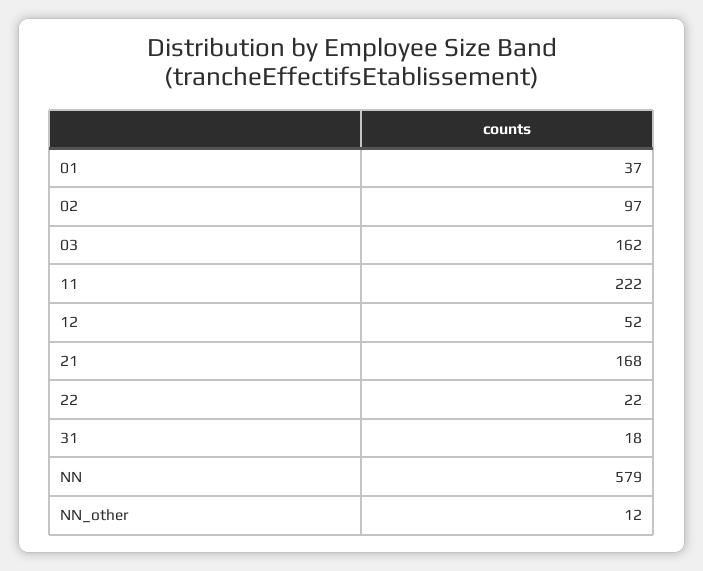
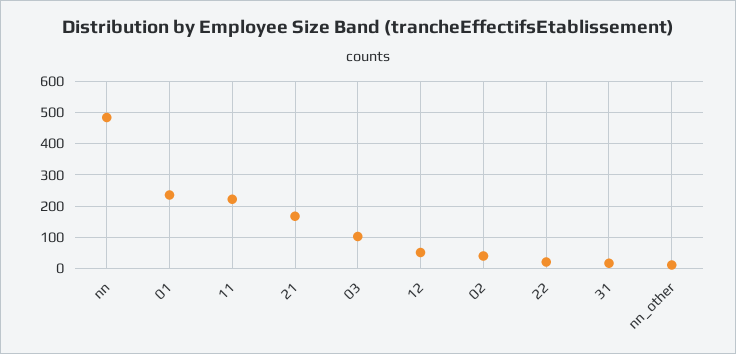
  {
-   "01": 37,
+   "01": 240,
-   "02": 97,
+   "02": 40,
-   "03": 162,
+   "03": 100,
    "11": 222,
    "12": 52,
    "21": 168,
    "22": 22,
    "31": 18,
-   "NN": 579,
+   "NN": 480,
    "NN_other": 12
  }

